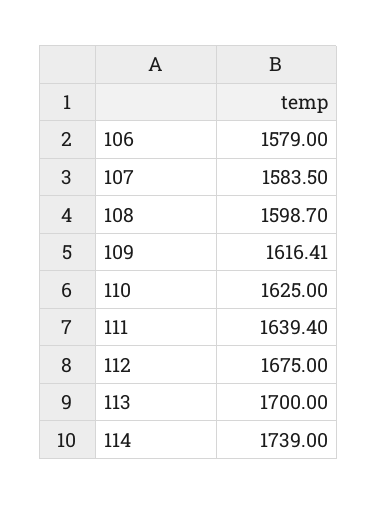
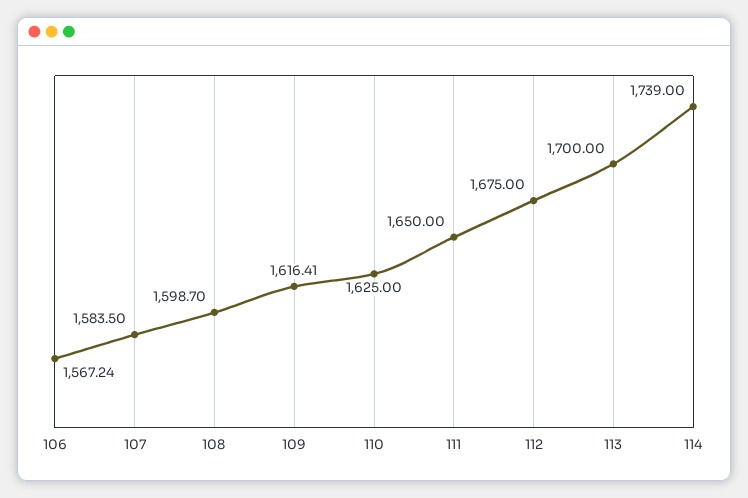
  {
-   "106": 1579,
+   "106": 1567.24,
    "107": 1583.5,
    "108": 1598.7,
    "109": 1616.41,
    "110": 1625,
-   "111": 1639.4,
+   "111": 1650,
    "112": 1675,
    "113": 1700,
    "114": 1739
  }

